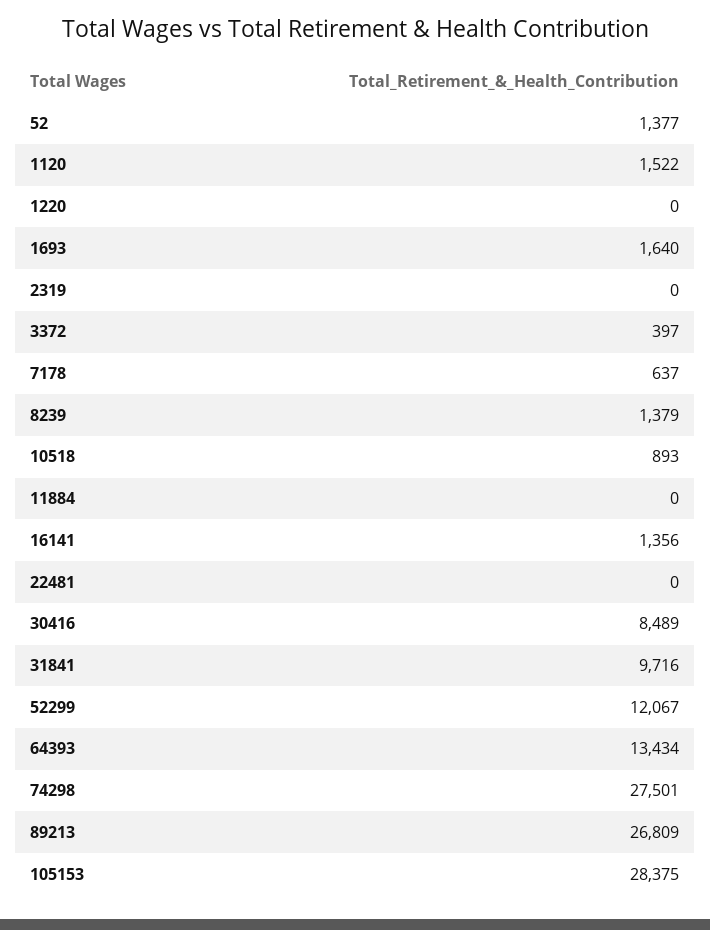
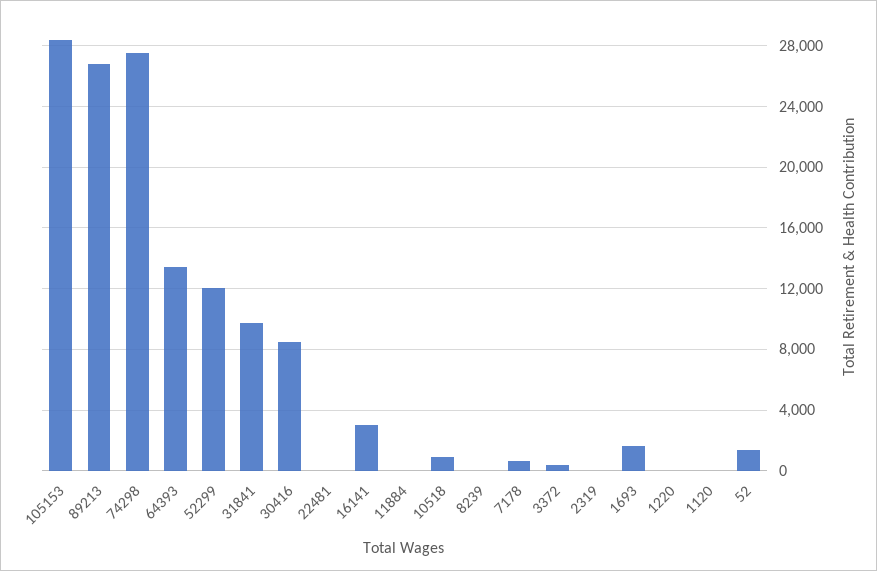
  {
    "52": 1377,
-   "1120": 1522,
+   "1120": 0,
    "1220": 0,
    "1693": 1640,
    "2319": 0,
    "3372": 397,
    "7178": 637,
-   "8239": 1379,
+   "8239": 0,
    "10518": 893,
    "11884": 0,
-   "16141": 1356,
+   "16141": 3000,
    "22481": 0,
    "30416": 8489,
    "31841": 9716,
    "52299": 12067,
    "64393": 13434,
    "74298": 27501,
    "89213": 26809,
    "105153": 28375
  }

